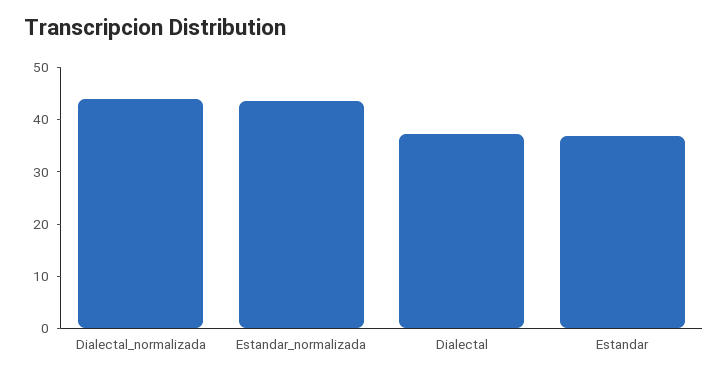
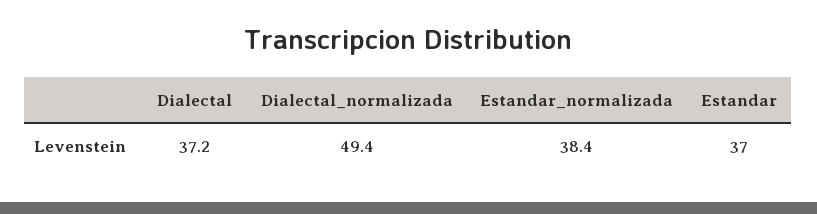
  {
-   "Dialectal_normalizada": 44,
+   "Dialectal_normalizada": 49.4,
-   "Estandar_normalizada": 44,
+   "Estandar_normalizada": 38.4,
    "Dialectal": 37.2,
    "Estandar": 37
  }

